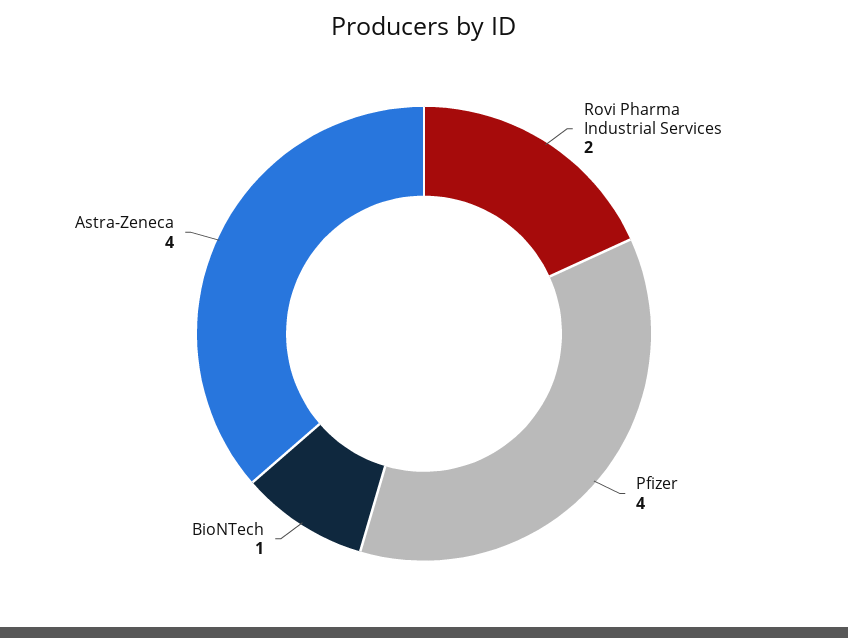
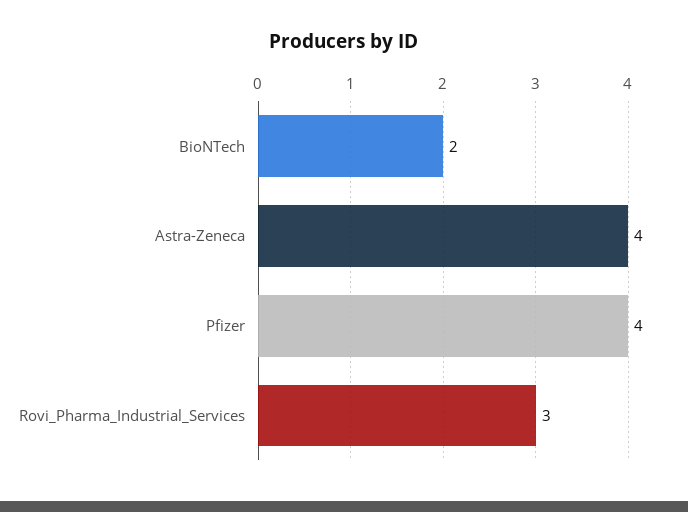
  {
-   "Rovi Pharma Industrial Services": 2,
+   "Rovi Pharma Industrial Services": 3,
    "Pfizer": 4,
-   "BioNTech": 1,
+   "BioNTech": 2,
    "Astra-Zeneca": 4
  }

